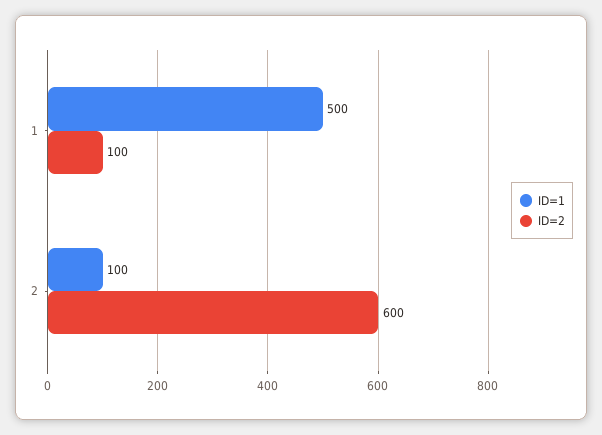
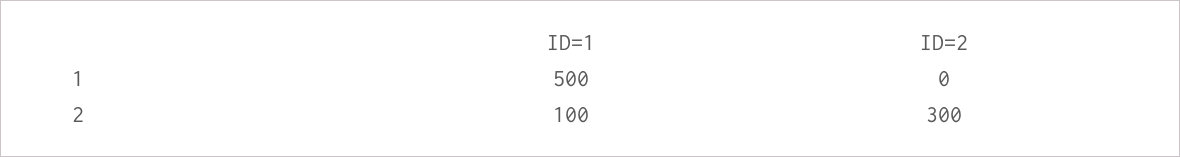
  {
    "ID=1": {
      "1": 500,
      "2": 100
    },
    "ID=2": {
-     "1": 100,
+     "1": 0,
-     "2": 600
+     "2": 300
    }
  }

